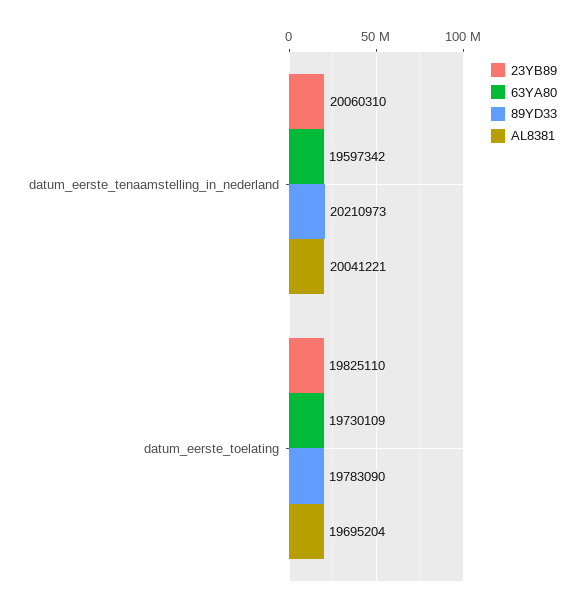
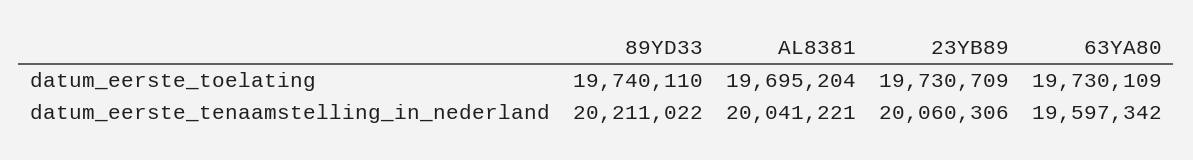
  {
    "23YB89": {
-     "datum_eerste_tenaamstelling_in_nederland": 20060310,
+     "datum_eerste_tenaamstelling_in_nederland": 20060306,
-     "datum_eerste_toelating": 19825110
+     "datum_eerste_toelating": 19730709
    },
    "63YA80": {
      "datum_eerste_tenaamstelling_in_nederland": 19597342,
      "datum_eerste_toelating": 19730109
    },
    "89YD33": {
-     "datum_eerste_tenaamstelling_in_nederland": 20210973,
+     "datum_eerste_tenaamstelling_in_nederland": 20211022,
-     "datum_eerste_toelating": 19783090
+     "datum_eerste_toelating": 19740110
    },
    "AL8381": {
      "datum_eerste_tenaamstelling_in_nederland": 20041221,
      "datum_eerste_toelating": 19695204
    }
  }

